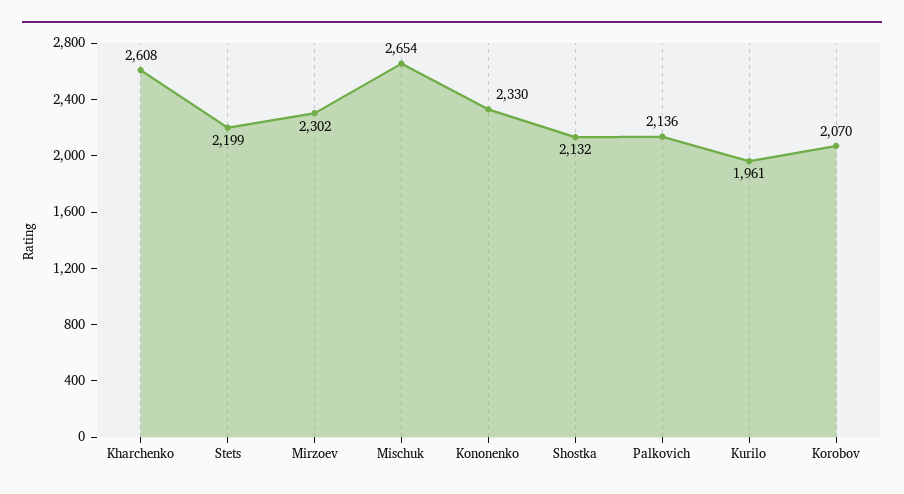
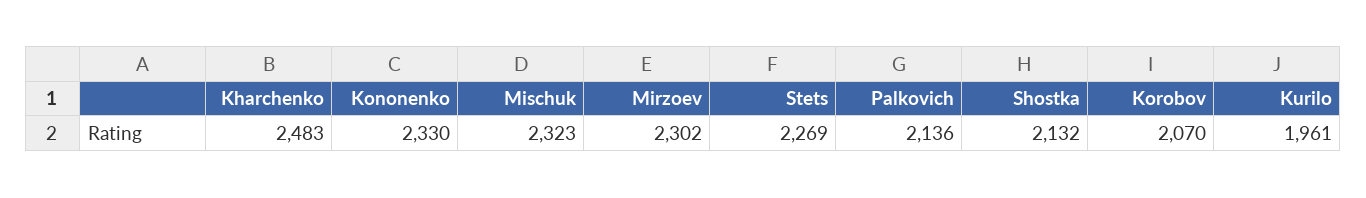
  {
-   "Kharchenko": 2608,
+   "Kharchenko": 2483,
-   "Stets": 2199,
+   "Stets": 2269,
    "Mirzoev": 2302,
-   "Mischuk": 2654,
+   "Mischuk": 2323,
    "Kononenko": 2330,
    "Shostka": 2132,
    "Palkovich": 2136,
    "Kurilo": 1961,
    "Korobov": 2070
  }

